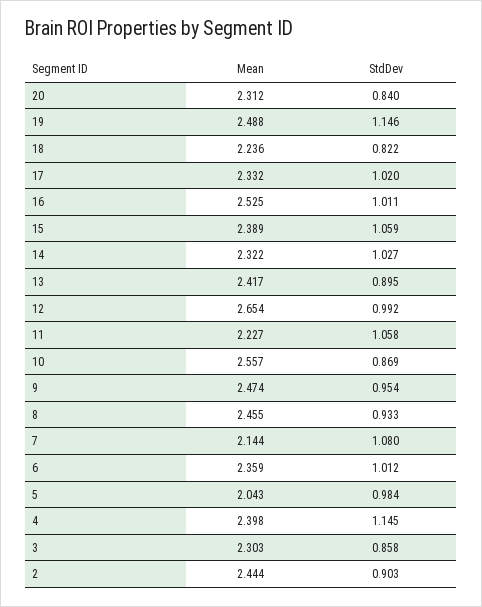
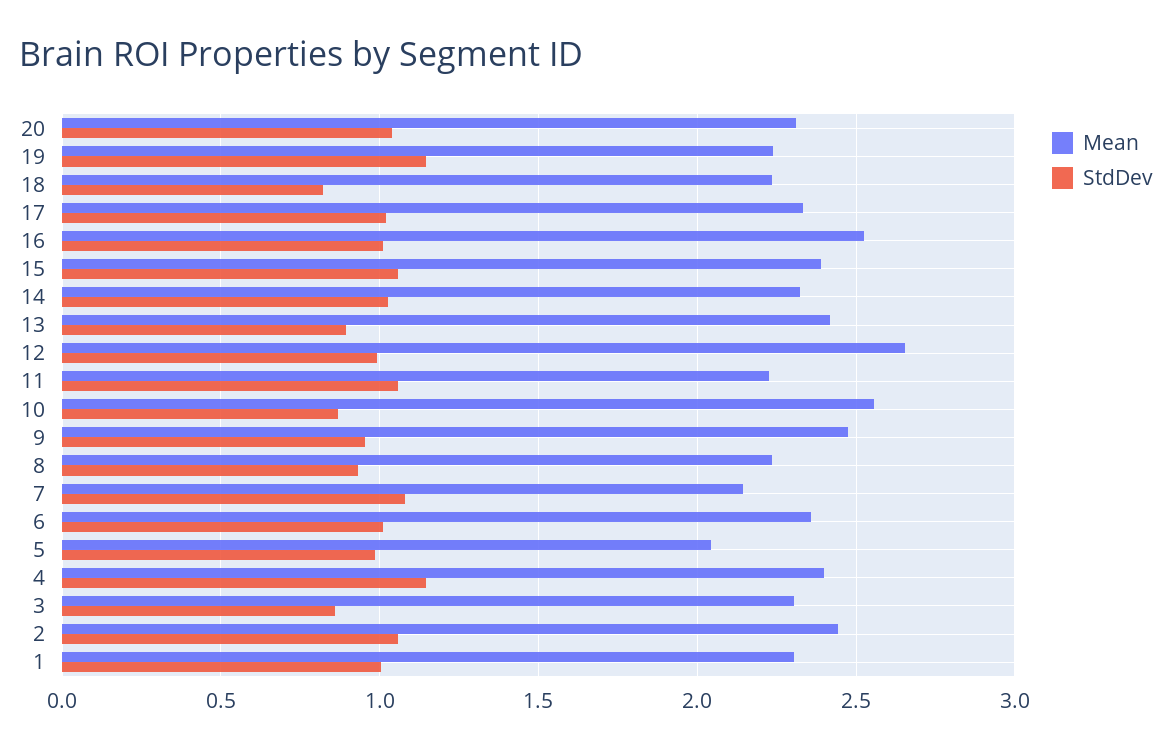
  {
    "Mean": {
      "20": 2.312,
-     "19": 2.488,
+     "19": 2.25,
      "18": 2.236,
      "17": 2.332,
      "16": 2.525,
      "15": 2.389,
      "14": 2.322,
      "13": 2.417,
      "12": 2.654,
      "11": 2.227,
      "10": 2.557,
      "9": 2.474,
-     "8": 2.455,
+     "8": 2.25,
      "7": 2.144,
      "6": 2.359,
      "5": 2.043,
      "4": 2.398,
      "3": 2.303,
-     "2": 2.444
+     "2": 2.444,
+     "1": 2.3
    },
    "StdDev": {
-     "20": 0.84,
+     "20": 1.05,
      "19": 1.146,
      "18": 0.822,
      "17": 1.02,
      "16": 1.011,
      "15": 1.059,
      "14": 1.027,
      "13": 0.895,
      "12": 0.992,
      "11": 1.058,
      "10": 0.869,
      "9": 0.954,
      "8": 0.933,
      "7": 1.08,
      "6": 1.012,
      "5": 0.984,
      "4": 1.145,
      "3": 0.858,
-     "2": 0.903
+     "2": 1.05,
+     "1": 1
    }
  }

